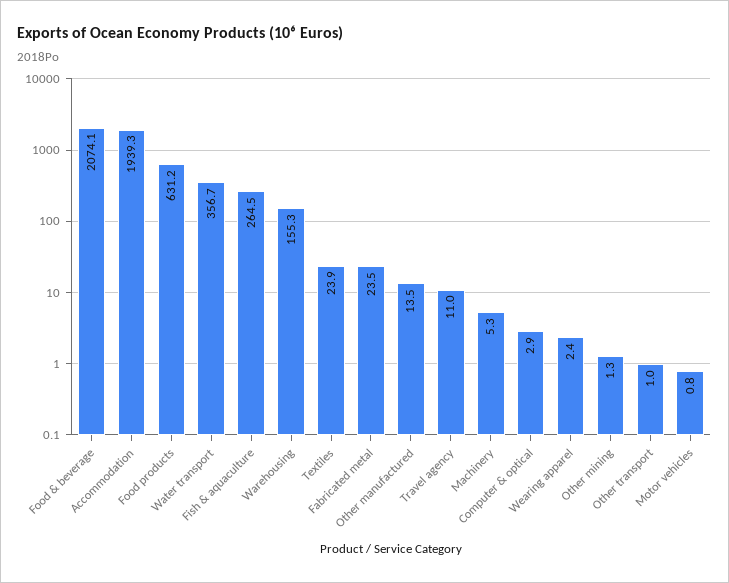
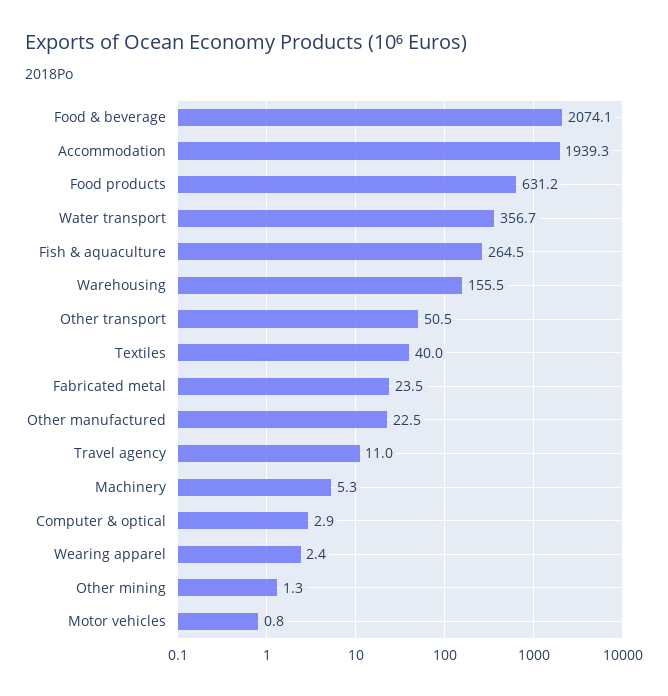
  {
    "Food & beverage": 2074.1,
    "Accommodation": 1939.3,
    "Food products": 631.2,
    "Water transport": 356.7,
    "Fish & aquaculture": 264.5,
-   "Warehousing": 155.3,
+   "Warehousing": 155.5,
-   "Textiles": 23.9,
+   "Textiles": 40,
    "Fabricated metal": 23.5,
-   "Other manufactured": 13.5,
+   "Other manufactured": 22.5,
    "Travel agency": 11,
    "Machinery": 5.3,
    "Computer & optical": 2.9,
    "Wearing apparel": 2.4,
    "Other mining": 1.3,
-   "Other transport": 1,
+   "Other transport": 50.5,
    "Motor vehicles": 0.8
  }

